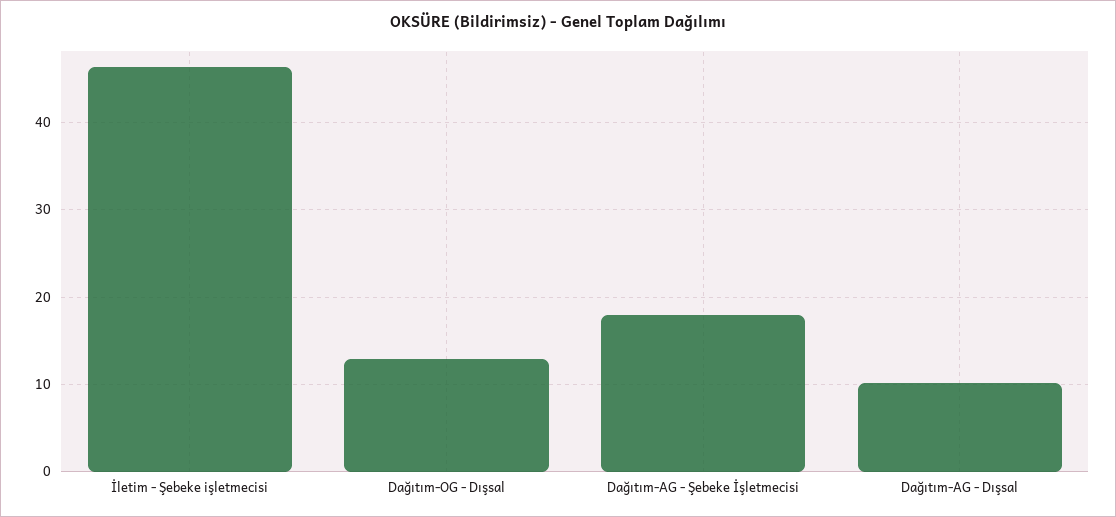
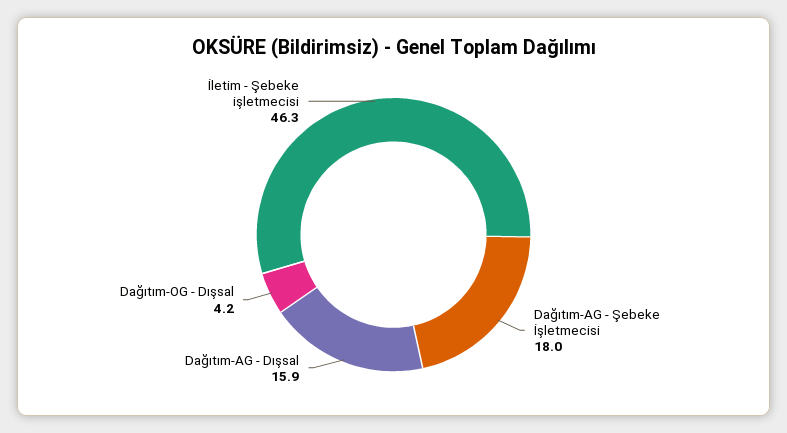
  {
    "İletim - Şebeke işletmecisi": 46.3,
-   "Dağıtım-OG - Dışsal": 13,
+   "Dağıtım-OG - Dışsal": 4.2,
    "Dağıtım-AG - Şebeke İşletmecisi": 18,
-   "Dağıtım-AG - Dışsal": 10
+   "Dağıtım-AG - Dışsal": 15.9
  }

